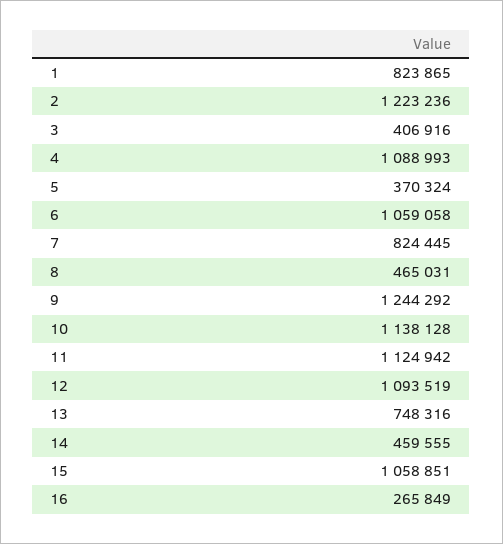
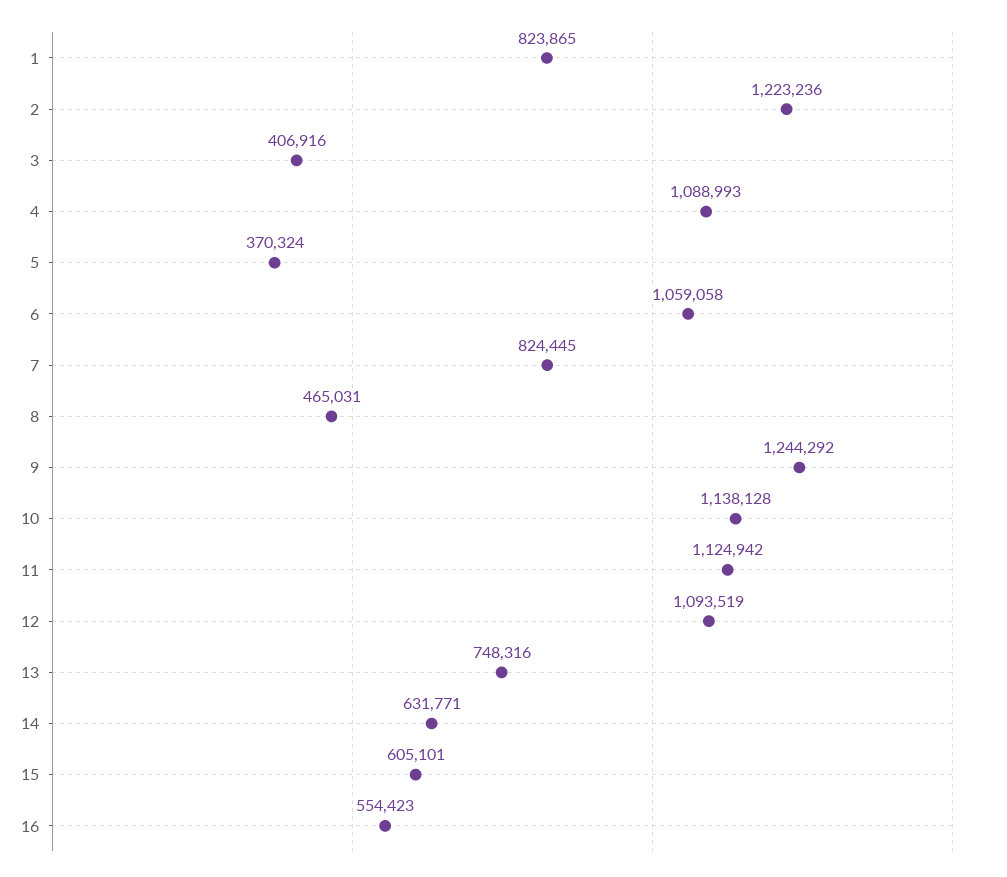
  {
    "1": 823865,
    "2": 1223236,
    "3": 406916,
    "4": 1088993,
    "5": 370324,
    "6": 1059058,
    "7": 824445,
    "8": 465031,
    "9": 1244292,
    "10": 1138128,
    "11": 1124942,
    "12": 1093519,
    "13": 748316,
-   "14": 459555,
+   "14": 631771,
-   "15": 1058851,
+   "15": 605101,
-   "16": 265849
+   "16": 554423
  }

